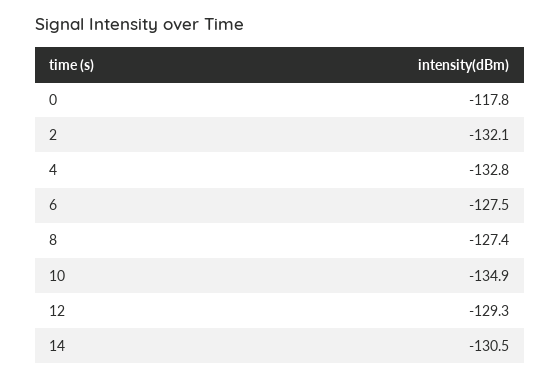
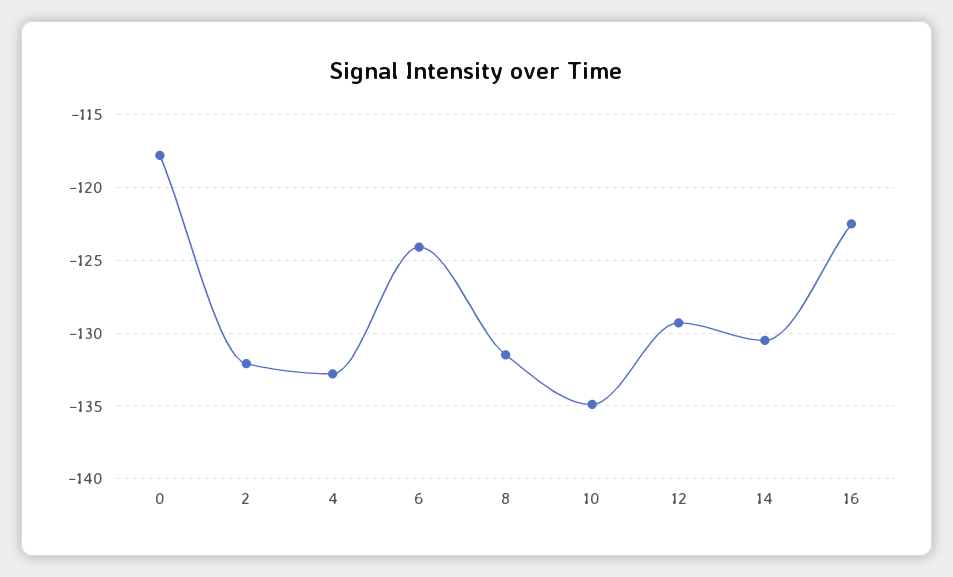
  {
    "0": -117.8,
    "2": -132.1,
    "4": -132.8,
-   "6": -127.5,
+   "6": -124,
-   "8": -127.4,
+   "8": -131.5,
    "10": -134.9,
    "12": -129.3,
-   "14": -130.5
+   "14": -130.5,
+   "16": -122.5
  }

